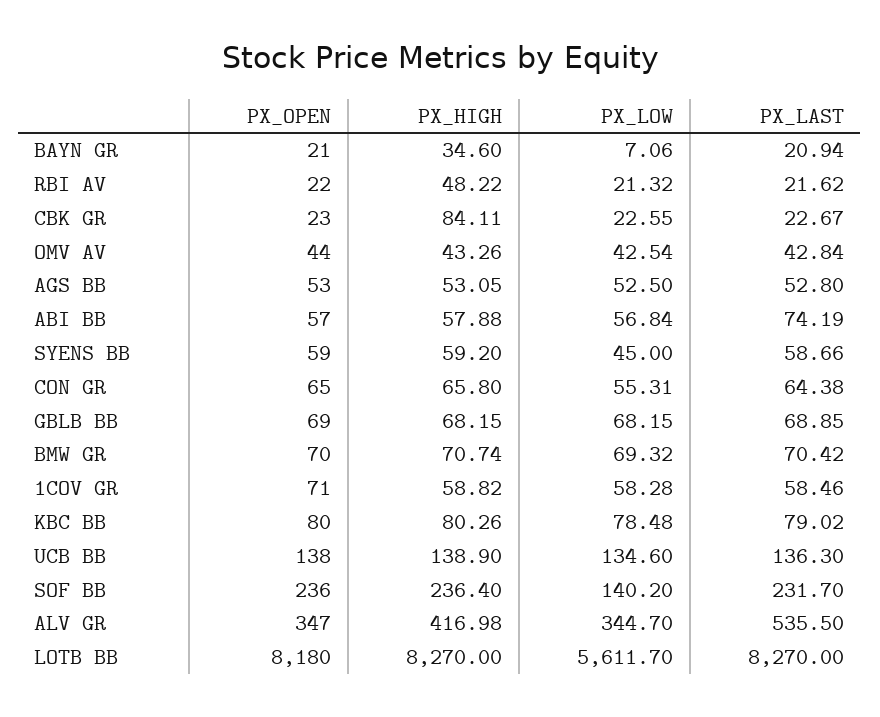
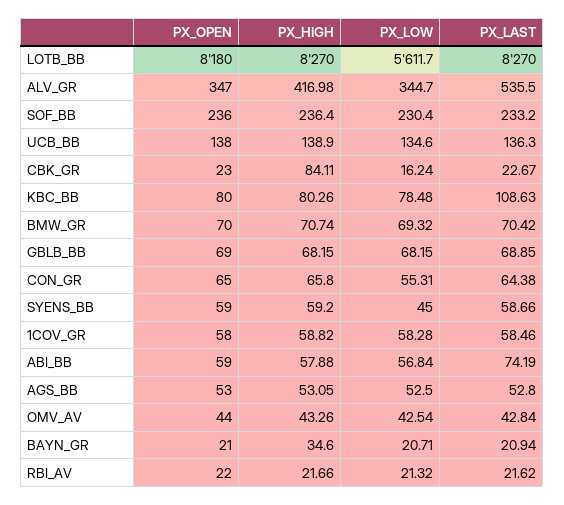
  {
    "PX_OPEN": {
      "BAYN GR": 21,
      "RBI AV": 22,
      "CBK GR": 23,
      "OMV AV": 44,
      "AGS BB": 53,
-     "ABI BB": 57,
+     "ABI BB": 59,
      "SYENS BB": 59,
      "CON GR": 65,
      "GBLB BB": 69,
      "BMW GR": 70,
-     "1COV GR": 71,
+     "1COV GR": 58,
      "KBC BB": 80,
      "UCB BB": 138,
      "SOF BB": 236,
      "ALV GR": 347,
      "LOTB BB": 8180
    },
    "PX_HIGH": {
      "BAYN GR": 34.6,
-     "RBI AV": 48.22,
+     "RBI AV": 21.66,
      "CBK GR": 84.11,
      "OMV AV": 43.26,
      "AGS BB": 53.05,
      "ABI BB": 57.88,
      "SYENS BB": 59.2,
      "CON GR": 65.8,
      "GBLB BB": 68.15,
      "BMW GR": 70.74,
      "1COV GR": 58.82,
      "KBC BB": 80.26,
      "UCB BB": 138.9,
      "SOF BB": 236.4,
      "ALV GR": 416.98,
      "LOTB BB": 8270
    },
    "PX_LOW": {
-     "BAYN GR": 7.06,
+     "BAYN GR": 20.71,
      "RBI AV": 21.32,
-     "CBK GR": 22.55,
+     "CBK GR": 16.24,
      "OMV AV": 42.54,
      "AGS BB": 52.5,
      "ABI BB": 56.84,
      "SYENS BB": 45,
      "CON GR": 55.31,
      "GBLB BB": 68.15,
      "BMW GR": 69.32,
      "1COV GR": 58.28,
      "KBC BB": 78.48,
      "UCB BB": 134.6,
-     "SOF BB": 140.2,
+     "SOF BB": 230.4,
      "ALV GR": 344.7,
      "LOTB BB": 5611.7
    },
    "PX_LAST": {
      "BAYN GR": 20.94,
      "RBI AV": 21.62,
      "CBK GR": 22.67,
      "OMV AV": 42.84,
      "AGS BB": 52.8,
      "ABI BB": 74.19,
      "SYENS BB": 58.66,
      "CON GR": 64.38,
      "GBLB BB": 68.85,
      "BMW GR": 70.42,
      "1COV GR": 58.46,
-     "KBC BB": 79.02,
+     "KBC BB": 108.63,
      "UCB BB": 136.3,
-     "SOF BB": 231.7,
+     "SOF BB": 233.2,
      "ALV GR": 535.5,
      "LOTB BB": 8270
    }
  }

